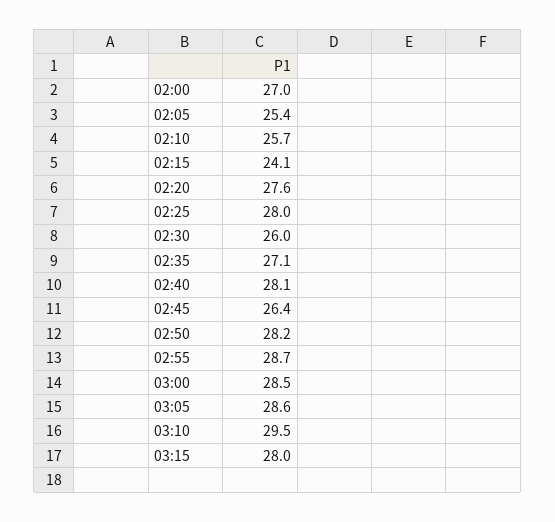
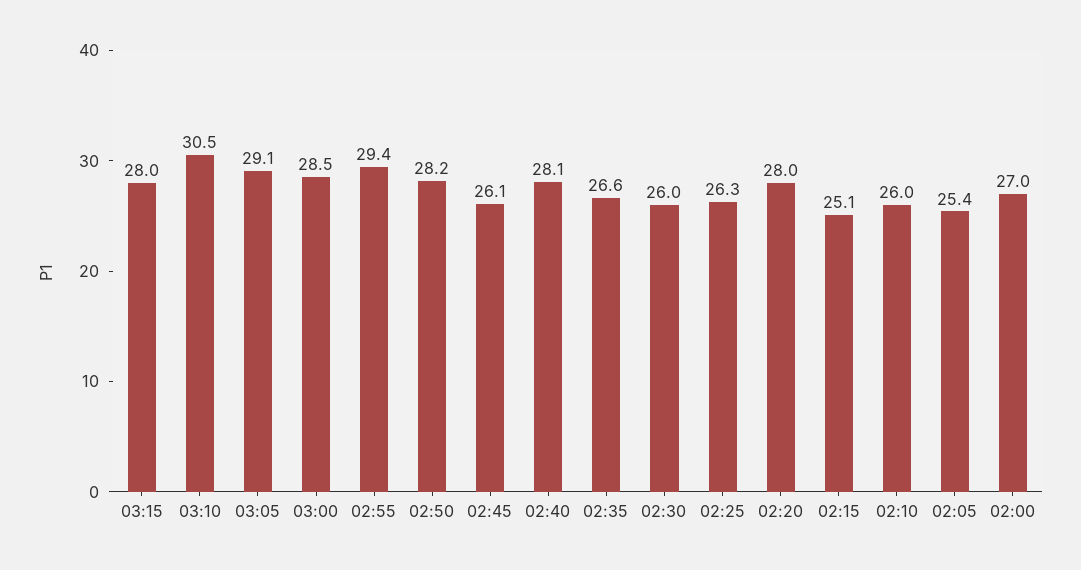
  {
    "02:00": 27,
    "02:05": 25.4,
-   "02:10": 25.7,
+   "02:10": 26,
-   "02:15": 24.1,
+   "02:15": 25.1,
-   "02:20": 27.6,
+   "02:20": 28,
-   "02:25": 28,
+   "02:25": 26.3,
    "02:30": 26,
-   "02:35": 27.1,
+   "02:35": 26.6,
    "02:40": 28.1,
-   "02:45": 26.4,
+   "02:45": 26.1,
    "02:50": 28.2,
-   "02:55": 28.7,
+   "02:55": 29.4,
    "03:00": 28.5,
-   "03:05": 28.6,
+   "03:05": 29.1,
-   "03:10": 29.5,
+   "03:10": 30.5,
    "03:15": 28
  }

